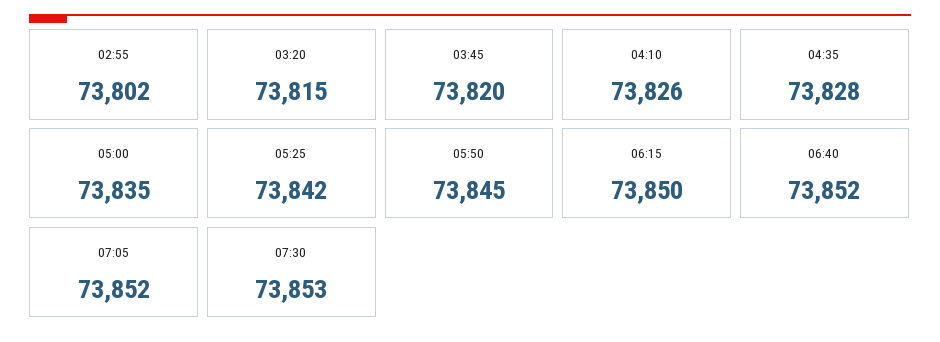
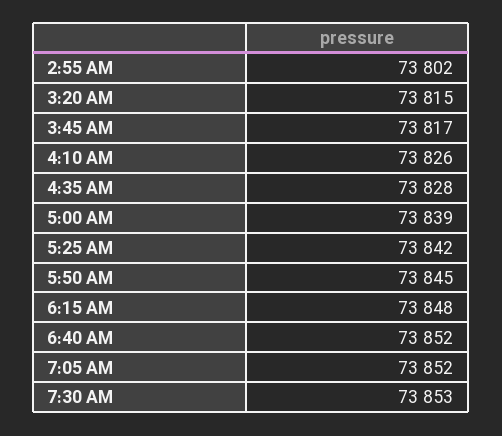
  {
    "02:55": 73802,
    "03:20": 73815,
-   "03:45": 73820,
+   "03:45": 73817,
    "04:10": 73826,
    "04:35": 73828,
-   "05:00": 73835,
+   "05:00": 73839,
    "05:25": 73842,
    "05:50": 73845,
-   "06:15": 73850,
+   "06:15": 73848,
    "06:40": 73852,
    "07:05": 73852,
    "07:30": 73853
  }

